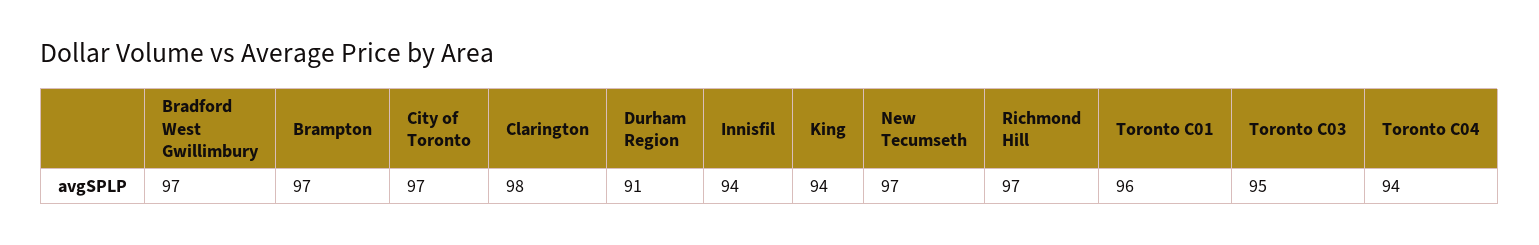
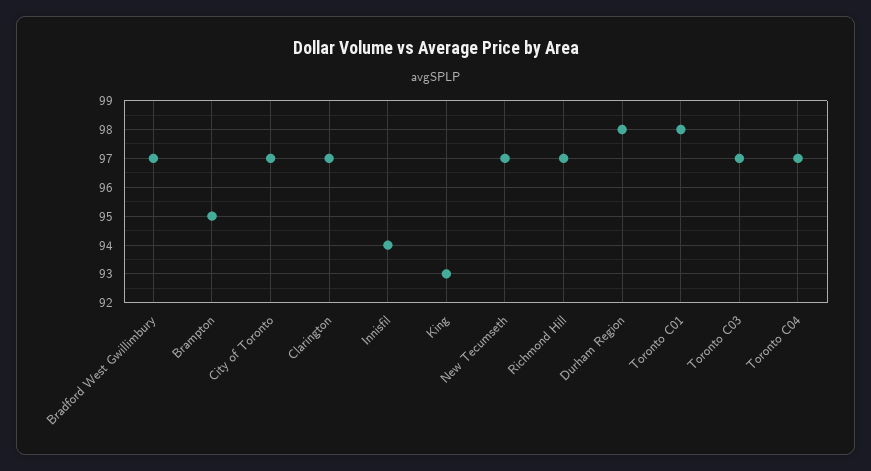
  {
    "Bradford West Gwillimbury": 97,
-   "Brampton": 97,
+   "Brampton": 95,
    "City of Toronto": 97,
-   "Clarington": 98,
+   "Clarington": 97,
-   "Durham Region": 91,
+   "Durham Region": 98,
    "Innisfil": 94,
-   "King": 94,
+   "King": 93,
    "New Tecumseth": 97,
    "Richmond Hill": 97,
-   "Toronto C01": 96,
+   "Toronto C01": 98,
-   "Toronto C03": 95,
+   "Toronto C03": 97,
-   "Toronto C04": 94
+   "Toronto C04": 97
  }

